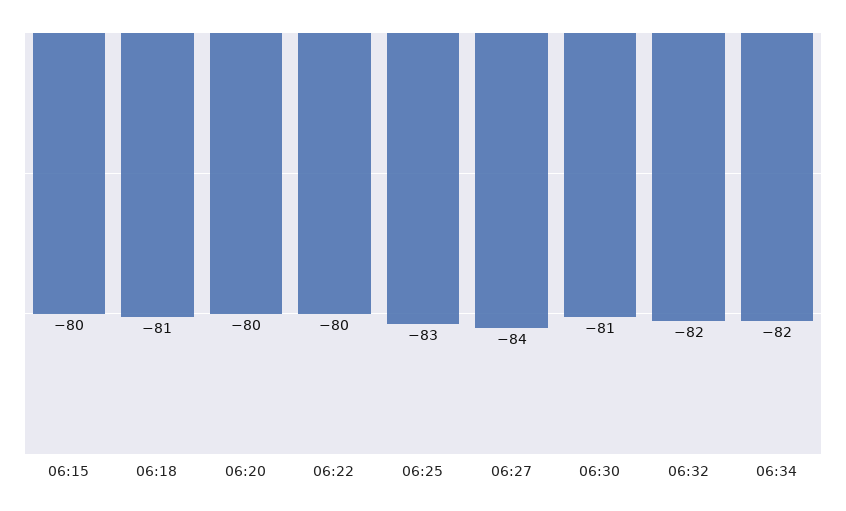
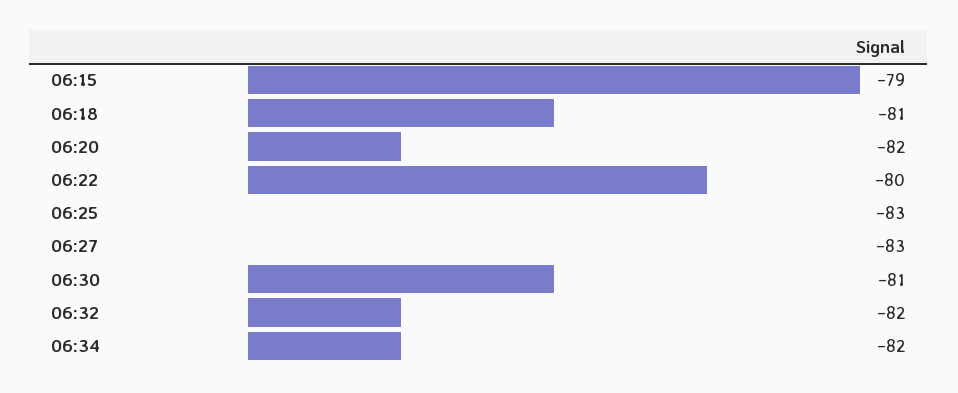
  {
-   "06:15": -80,
+   "06:15": -79,
    "06:18": -81,
-   "06:20": -80,
+   "06:20": -82,
    "06:22": -80,
    "06:25": -83,
-   "06:27": -84,
+   "06:27": -83,
    "06:30": -81,
    "06:32": -82,
    "06:34": -82
  }

